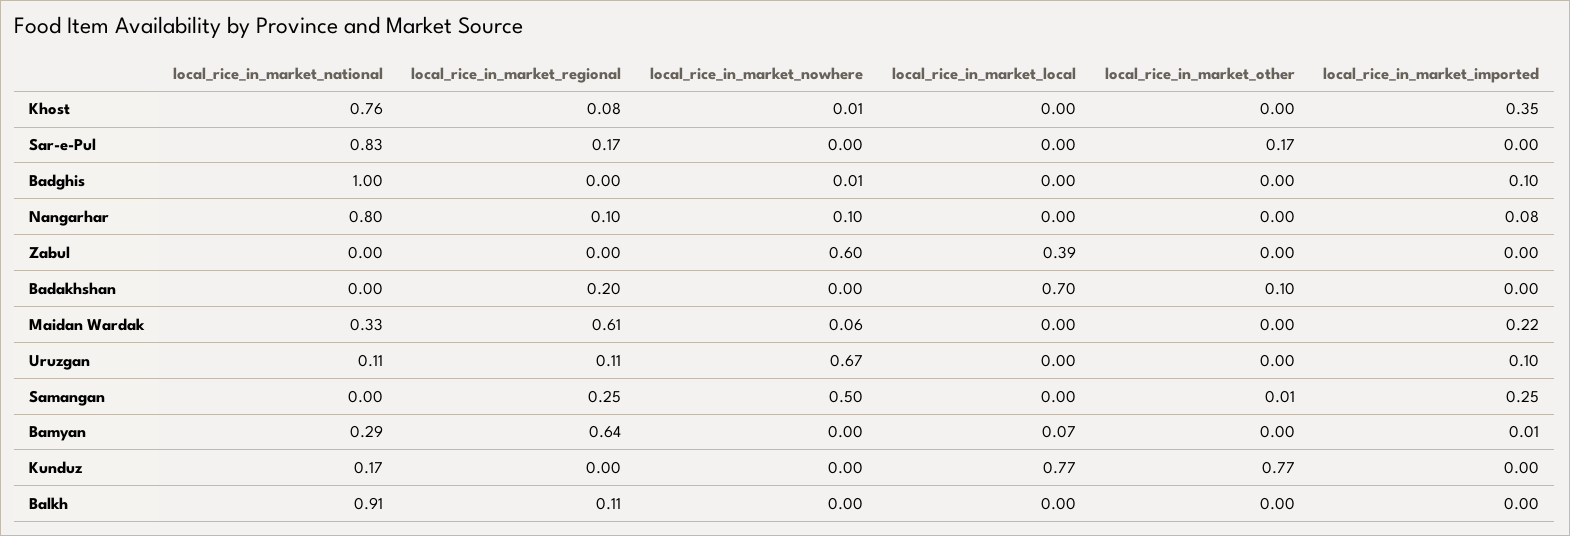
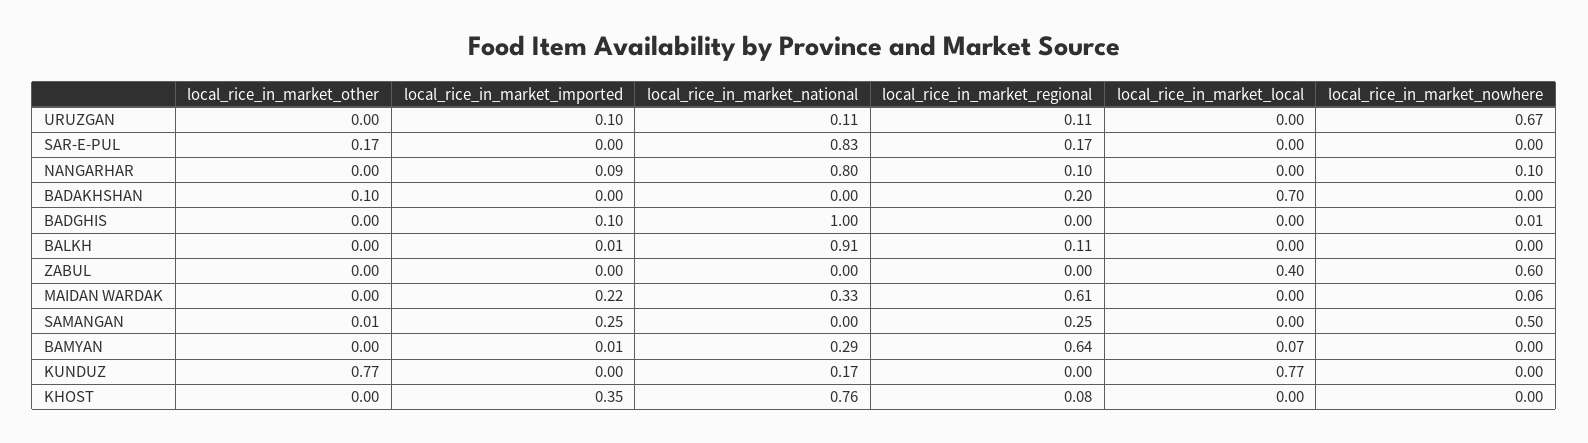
  {
    "local_rice_in_market_national": {
      "Khost": 0.76,
      "Sar-e-Pul": 0.83,
      "Badghis": 1,
      "Nangarhar": 0.8,
      "Zabul": 0,
      "Badakhshan": 0,
      "Maidan Wardak": 0.33,
      "Uruzgan": 0.11,
      "Samangan": 0,
      "Bamyan": 0.29,
      "Kunduz": 0.17,
      "Balkh": 0.91
    },
    "local_rice_in_market_regional": {
      "Khost": 0.08,
      "Sar-e-Pul": 0.17,
      "Badghis": 0,
      "Nangarhar": 0.1,
      "Zabul": 0,
      "Badakhshan": 0.2,
      "Maidan Wardak": 0.61,
      "Uruzgan": 0.11,
      "Samangan": 0.25,
      "Bamyan": 0.64,
      "Kunduz": 0,
      "Balkh": 0.11
    },
    "local_rice_in_market_nowhere": {
-     "Khost": 0.01,
+     "Khost": 0,
      "Sar-e-Pul": 0,
      "Badghis": 0.01,
      "Nangarhar": 0.1,
      "Zabul": 0.6,
      "Badakhshan": 0,
      "Maidan Wardak": 0.06,
      "Uruzgan": 0.67,
      "Samangan": 0.5,
      "Bamyan": 0,
      "Kunduz": 0,
      "Balkh": 0
    },
    "local_rice_in_market_local": {
      "Khost": 0,
      "Sar-e-Pul": 0,
      "Badghis": 0,
      "Nangarhar": 0,
-     "Zabul": 0.39,
+     "Zabul": 0.4,
      "Badakhshan": 0.7,
      "Maidan Wardak": 0,
      "Uruzgan": 0,
      "Samangan": 0,
      "Bamyan": 0.07,
      "Kunduz": 0.77,
      "Balkh": 0
    },
    "local_rice_in_market_other": {
      "Khost": 0,
      "Sar-e-Pul": 0.17,
      "Badghis": 0,
      "Nangarhar": 0,
      "Zabul": 0,
      "Badakhshan": 0.1,
      "Maidan Wardak": 0,
      "Uruzgan": 0,
      "Samangan": 0.01,
      "Bamyan": 0,
      "Kunduz": 0.77,
      "Balkh": 0
    },
    "local_rice_in_market_imported": {
      "Khost": 0.35,
      "Sar-e-Pul": 0,
      "Badghis": 0.1,
-     "Nangarhar": 0.08,
+     "Nangarhar": 0.09,
      "Zabul": 0,
      "Badakhshan": 0,
      "Maidan Wardak": 0.22,
      "Uruzgan": 0.1,
      "Samangan": 0.25,
      "Bamyan": 0.01,
      "Kunduz": 0,
-     "Balkh": 0
+     "Balkh": 0.01
    }
  }

